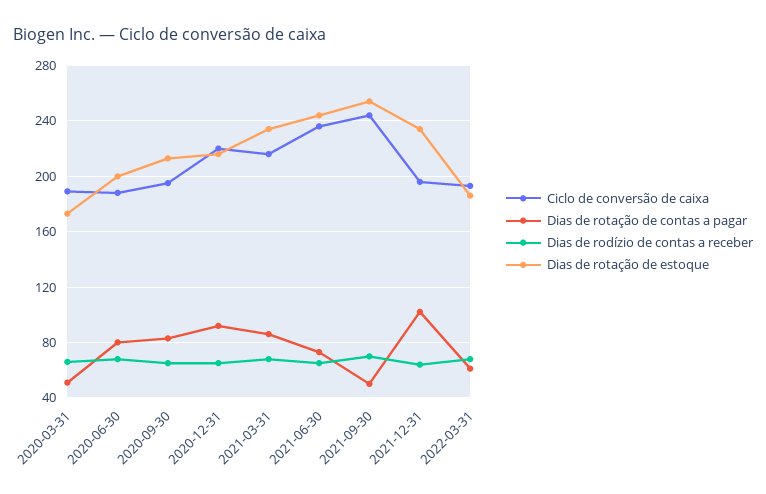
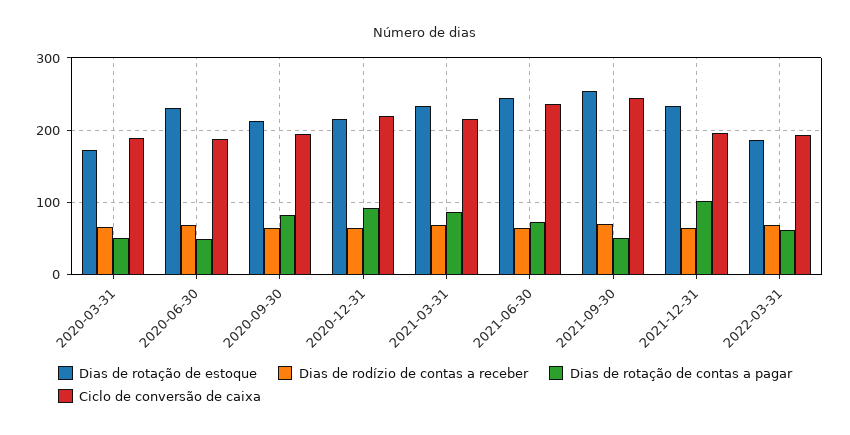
  {
    "Ciclo de conversão de caixa": {
      "2020-03-31": 190,
      "2020-06-30": 190,
      "2020-09-30": 195,
      "2020-12-31": 220,
      "2021-03-31": 215,
      "2021-06-30": 235,
      "2021-09-30": 245,
      "2021-12-31": 195,
      "2022-03-31": 195
    },
    "Dias de rotação de contas a pagar": {
      "2020-03-31": 50,
-     "2020-06-30": 80,
+     "2020-06-30": 50,
      "2020-09-30": 85,
      "2020-12-31": 90,
      "2021-03-31": 85,
      "2021-06-30": 75,
      "2021-09-30": 50,
      "2021-12-31": 100,
      "2022-03-31": 60
    },
    "Dias de rodízio de contas a receber": {
      "2020-03-31": 65,
      "2020-06-30": 70,
      "2020-09-30": 65,
      "2020-12-31": 65,
      "2021-03-31": 70,
      "2021-06-30": 65,
      "2021-09-30": 70,
      "2021-12-31": 65,
      "2022-03-31": 70
    },
    "Dias de rotação de estoque": {
      "2020-03-31": 175,
-     "2020-06-30": 200,
+     "2020-06-30": 230,
      "2020-09-30": 215,
      "2020-12-31": 215,
      "2021-03-31": 235,
      "2021-06-30": 245,
      "2021-09-30": 255,
      "2021-12-31": 235,
      "2022-03-31": 185
    }
  }

